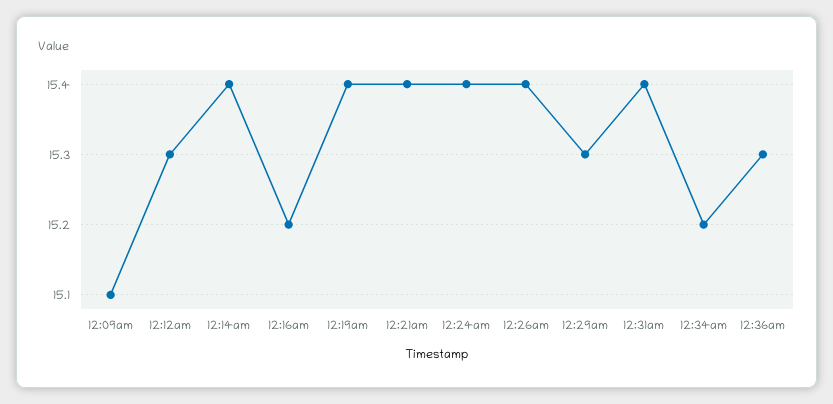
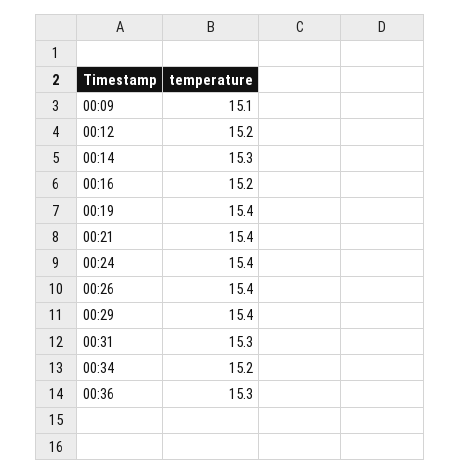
  {
    "12:09am": 15.1,
-   "12:12am": 15.3,
+   "12:12am": 15.2,
-   "12:14am": 15.4,
+   "12:14am": 15.3,
    "12:16am": 15.2,
    "12:19am": 15.4,
    "12:21am": 15.4,
    "12:24am": 15.4,
    "12:26am": 15.4,
-   "12:29am": 15.3,
+   "12:29am": 15.4,
-   "12:31am": 15.4,
+   "12:31am": 15.3,
    "12:34am": 15.2,
    "12:36am": 15.3
  }

